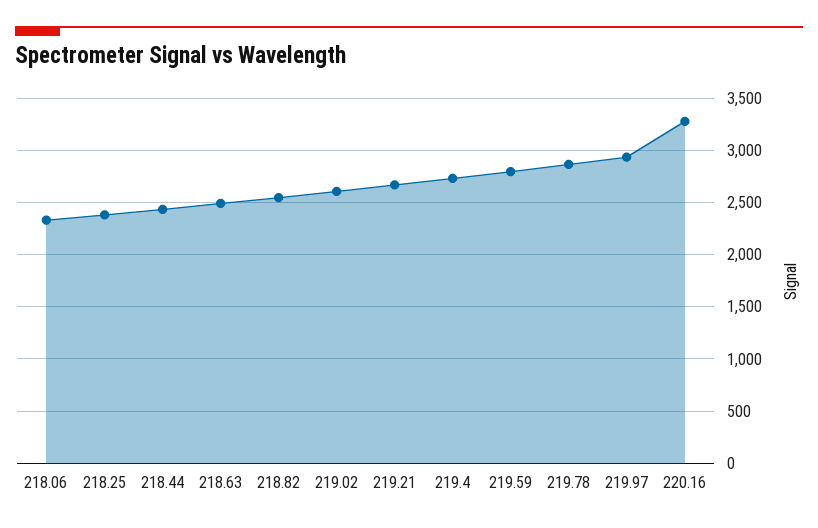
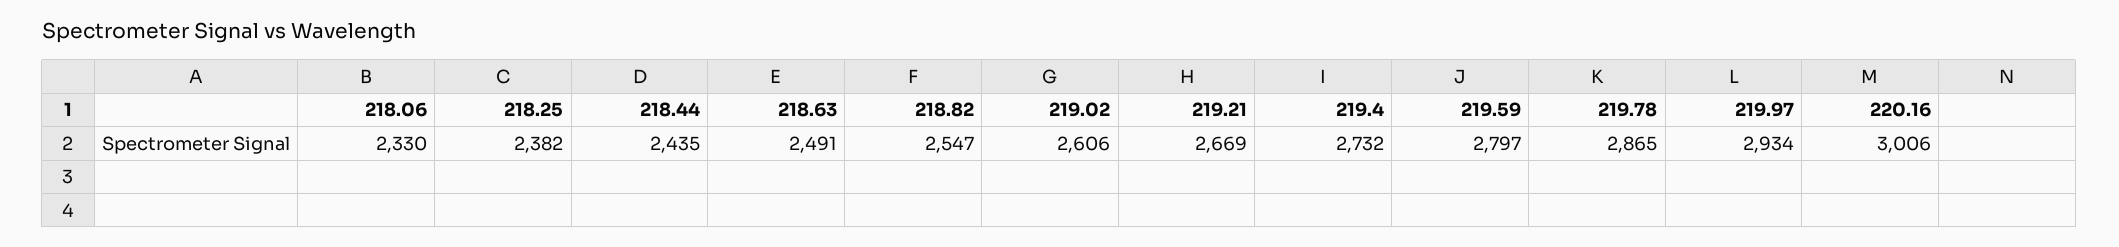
  {
    "218.06": 2330,
    "218.25": 2382,
    "218.44": 2435,
    "218.63": 2491,
    "218.82": 2547,
    "219.02": 2606,
    "219.21": 2669,
    "219.4": 2732,
    "219.59": 2797,
    "219.78": 2865,
    "219.97": 2934,
-   "220.16": 3300
+   "220.16": 3006
  }

